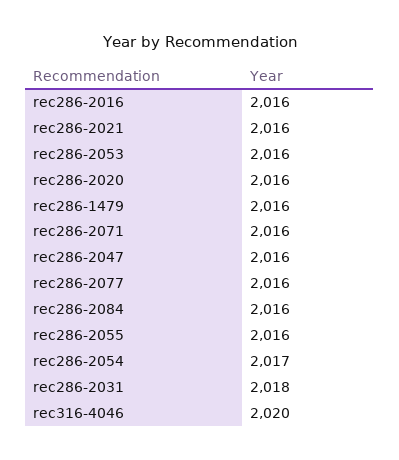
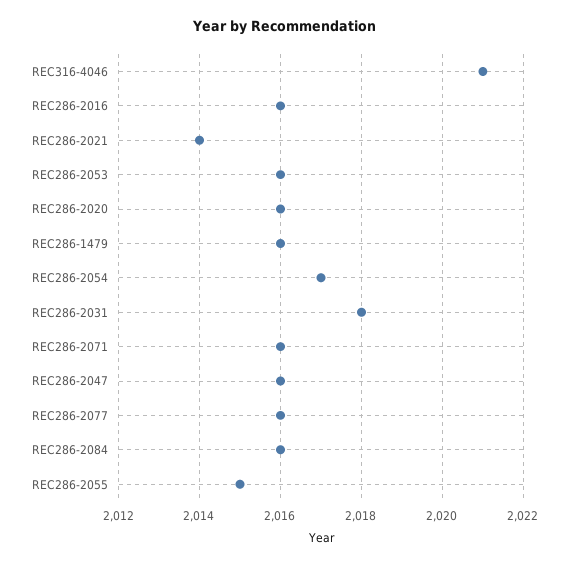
  {
    "rec286-2016": 2016,
-   "rec286-2021": 2016,
+   "rec286-2021": 2014,
    "rec286-2053": 2016,
    "rec286-2020": 2016,
    "rec286-1479": 2016,
    "rec286-2071": 2016,
    "rec286-2047": 2016,
    "rec286-2077": 2016,
    "rec286-2084": 2016,
-   "rec286-2055": 2016,
+   "rec286-2055": 2015,
    "rec286-2054": 2017,
    "rec286-2031": 2018,
-   "rec316-4046": 2020
+   "rec316-4046": 2021
  }

